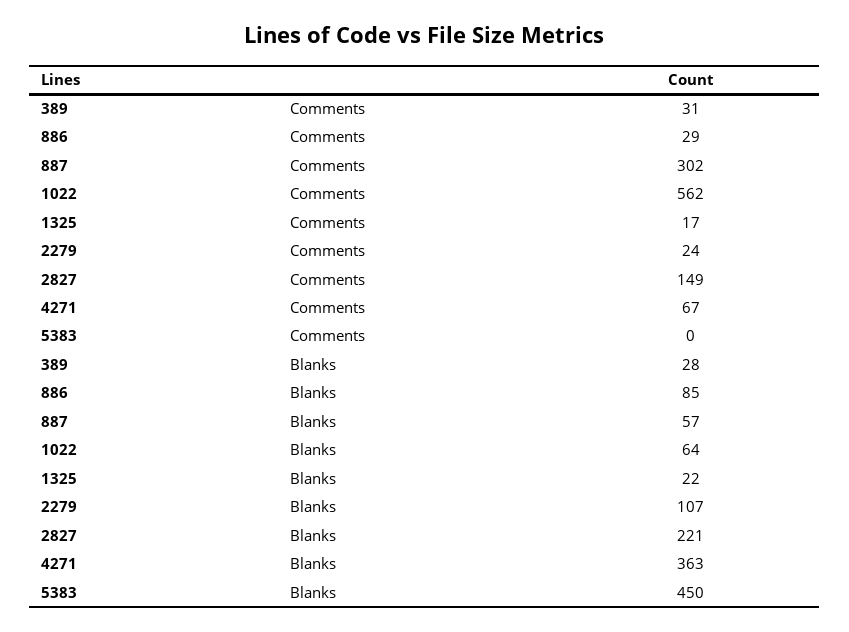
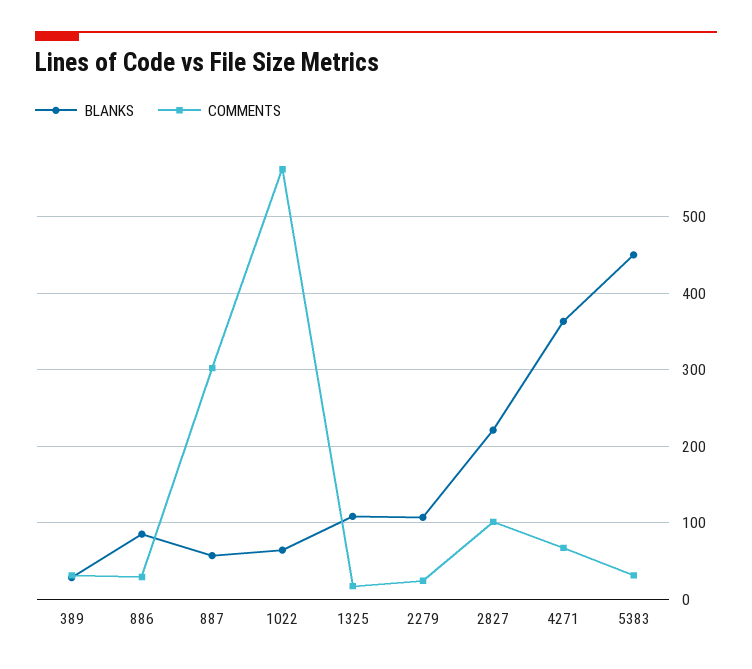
  {
    "Comments": {
      "389": 31,
      "886": 29,
      "887": 302,
      "1022": 562,
      "1325": 17,
      "2279": 24,
-     "2827": 149,
+     "2827": 100,
      "4271": 67,
-     "5383": 0
+     "5383": 30
    },
    "Blanks": {
      "389": 28,
      "886": 85,
      "887": 57,
      "1022": 64,
-     "1325": 22,
+     "1325": 110,
      "2279": 107,
      "2827": 221,
      "4271": 363,
      "5383": 450
    }
  }

